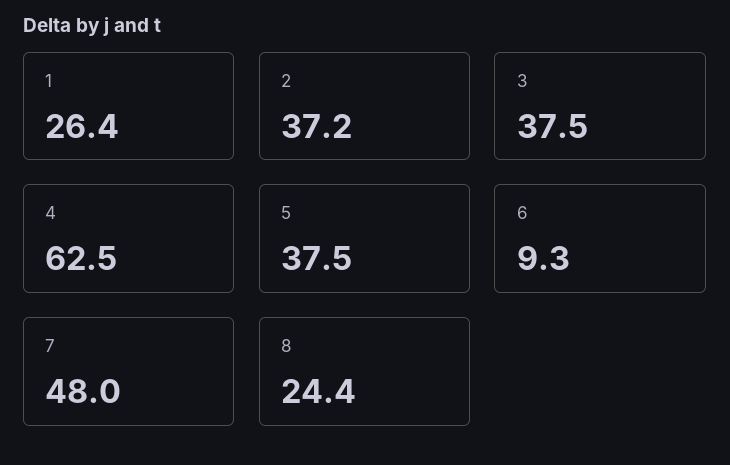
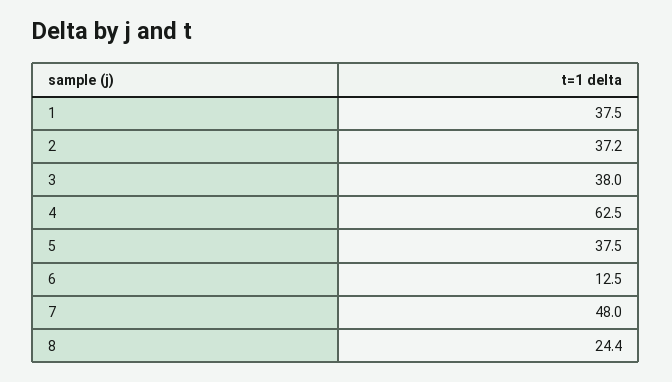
  {
-   "1": 26.4,
+   "1": 37.5,
    "2": 37.2,
-   "3": 37.5,
+   "3": 38,
    "4": 62.5,
    "5": 37.5,
-   "6": 9.3,
+   "6": 12.5,
    "7": 48,
    "8": 24.4
  }

